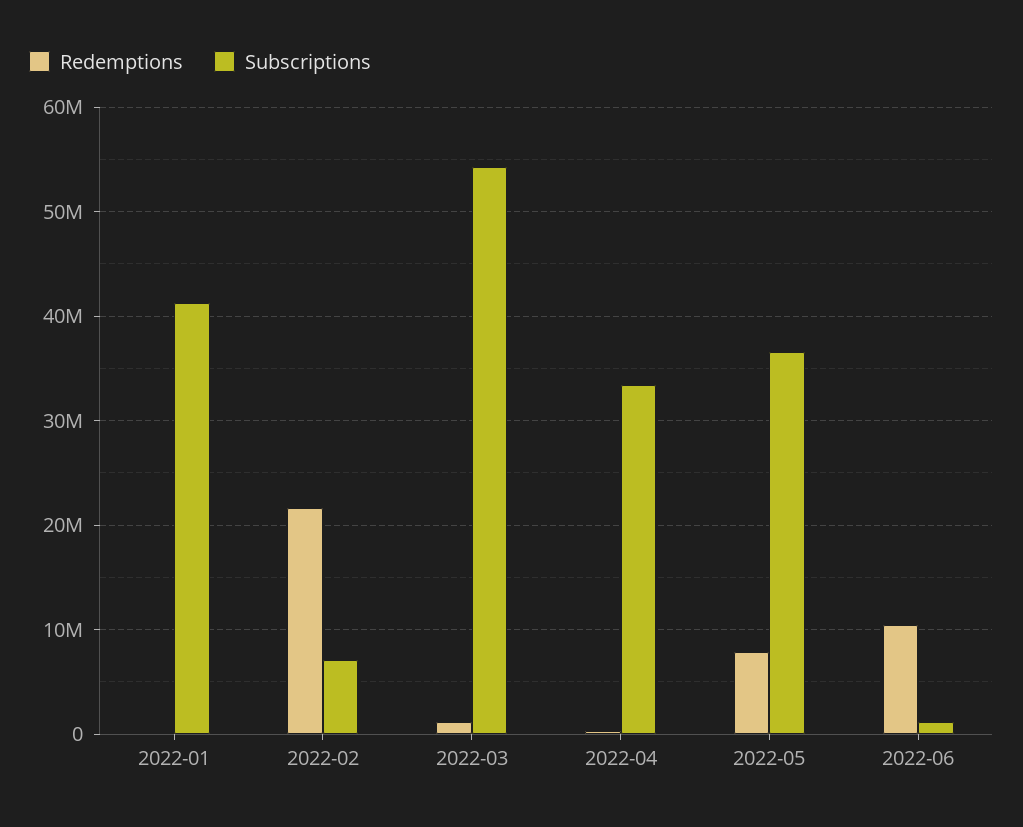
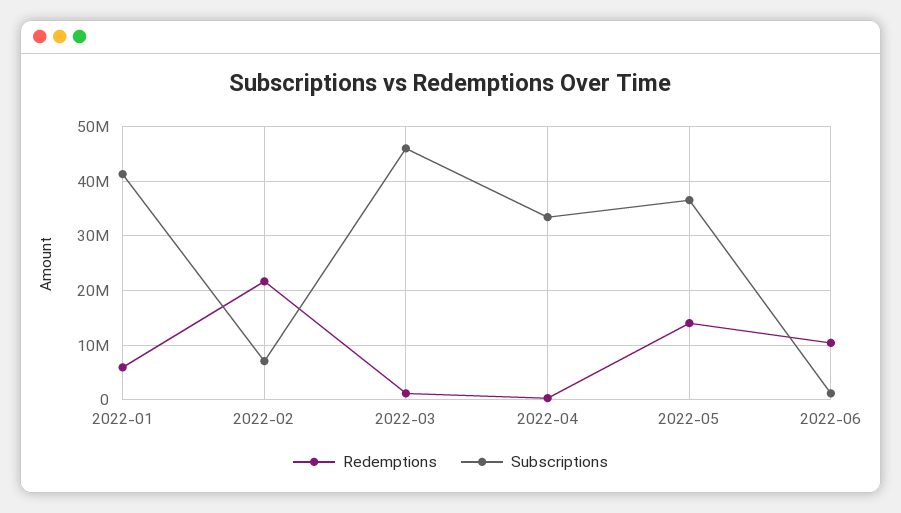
  {
    "Redemptions": {
-     "2022-01": 0,
+     "2022-01": 6000000,
      "2022-02": 22000000,
      "2022-03": 1000000,
      "2022-04": 0,
-     "2022-05": 8000000,
+     "2022-05": 14000000,
      "2022-06": 10000000
    },
    "Subscriptions": {
      "2022-01": 41000000,
      "2022-02": 7000000,
-     "2022-03": 54000000,
+     "2022-03": 46000000,
      "2022-04": 33000000,
      "2022-05": 37000000,
      "2022-06": 1000000
    }
  }

